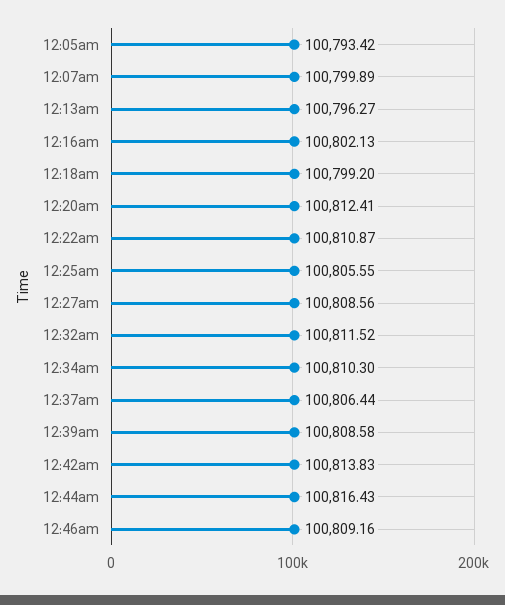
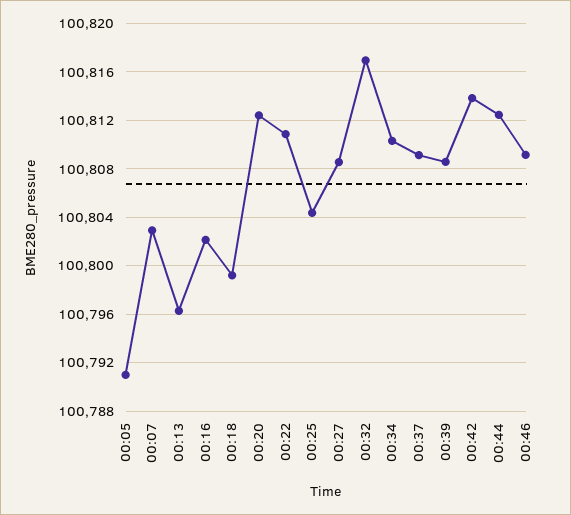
  {
-   "12:05am": 100793.42,
+   "12:05am": 100791,
-   "12:07am": 100799.89,
+   "12:07am": 100803,
    "12:13am": 100796.27,
    "12:16am": 100802.13,
    "12:18am": 100799.2,
    "12:20am": 100812.41,
    "12:22am": 100810.87,
-   "12:25am": 100805.55,
+   "12:25am": 100804.5,
    "12:27am": 100808.56,
-   "12:32am": 100811.52,
+   "12:32am": 100817,
    "12:34am": 100810.3,
-   "12:37am": 100806.44,
+   "12:37am": 100809,
    "12:39am": 100808.58,
    "12:42am": 100813.83,
-   "12:44am": 100816.43,
+   "12:44am": 100812.5,
    "12:46am": 100809.16
  }

